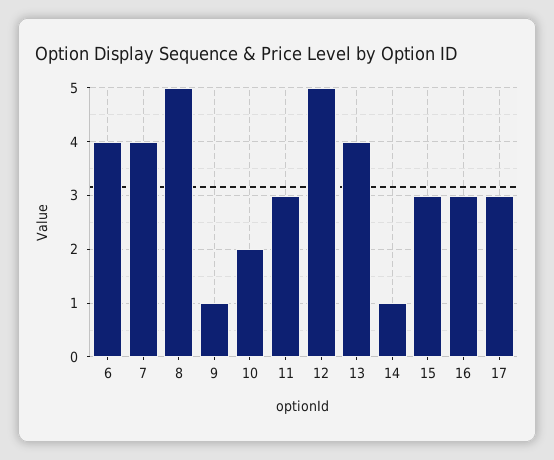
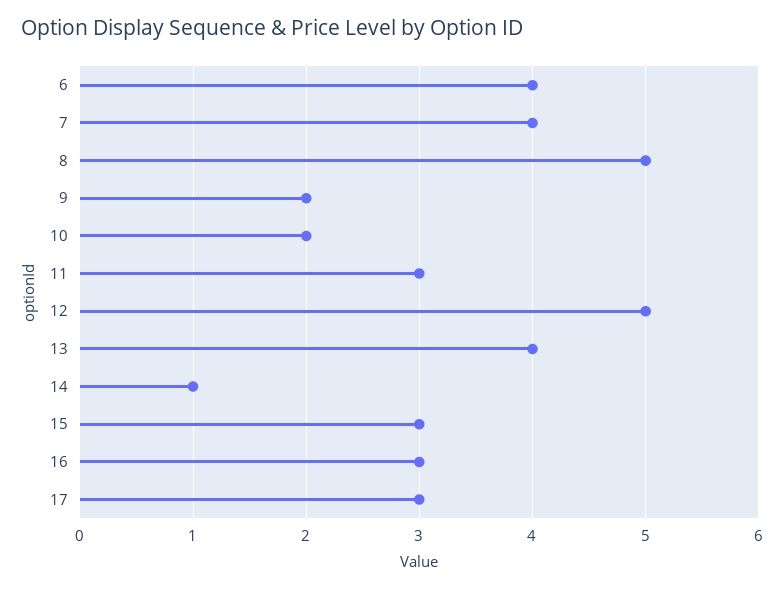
  {
    "6": 4,
    "7": 4,
    "8": 5,
-   "9": 1,
+   "9": 2,
    "10": 2,
    "11": 3,
    "12": 5,
    "13": 4,
    "14": 1,
    "15": 3,
    "16": 3,
    "17": 3
  }

